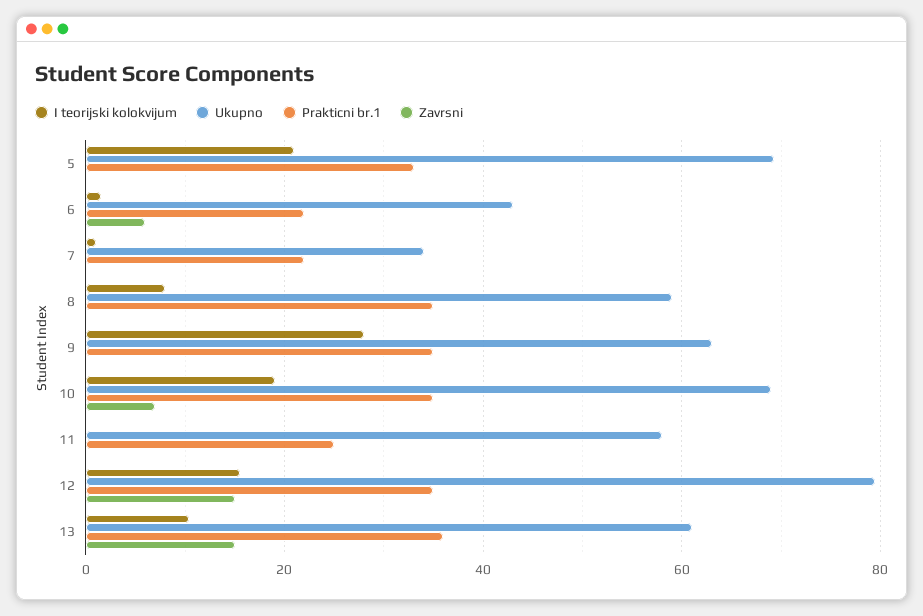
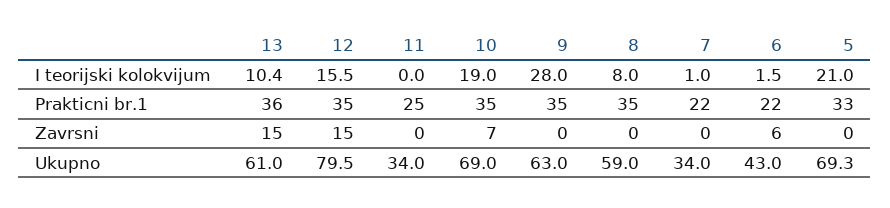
  {
    "I teorijski kolokvijum": {
      "5": 21,
      "6": 1.5,
      "7": 1,
      "8": 8,
      "9": 28,
      "10": 19,
      "11": 0,
      "12": 15.5,
      "13": 10.4
    },
    "Ukupno": {
      "5": 69.3,
      "6": 43,
      "7": 34,
      "8": 59,
      "9": 63,
      "10": 69,
-     "11": 58,
+     "11": 34,
      "12": 79.5,
      "13": 61
    },
    "Prakticni br.1": {
      "5": 33,
      "6": 22,
      "7": 22,
      "8": 35,
      "9": 35,
      "10": 35,
      "11": 25,
      "12": 35,
      "13": 36
    },
    "Zavrsni": {
      "5": 0,
      "6": 6,
      "7": 0,
      "8": 0,
      "9": 0,
      "10": 7,
      "11": 0,
      "12": 15,
      "13": 15
    }
  }

